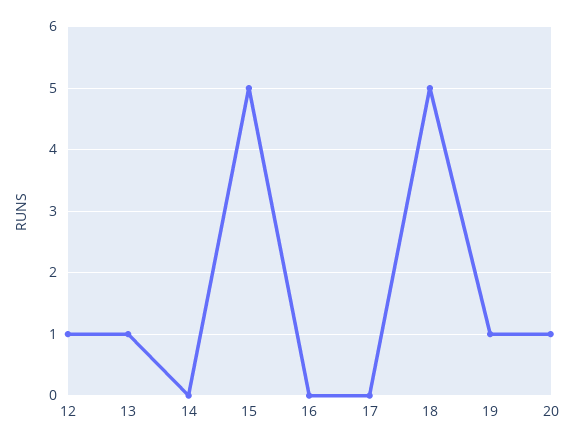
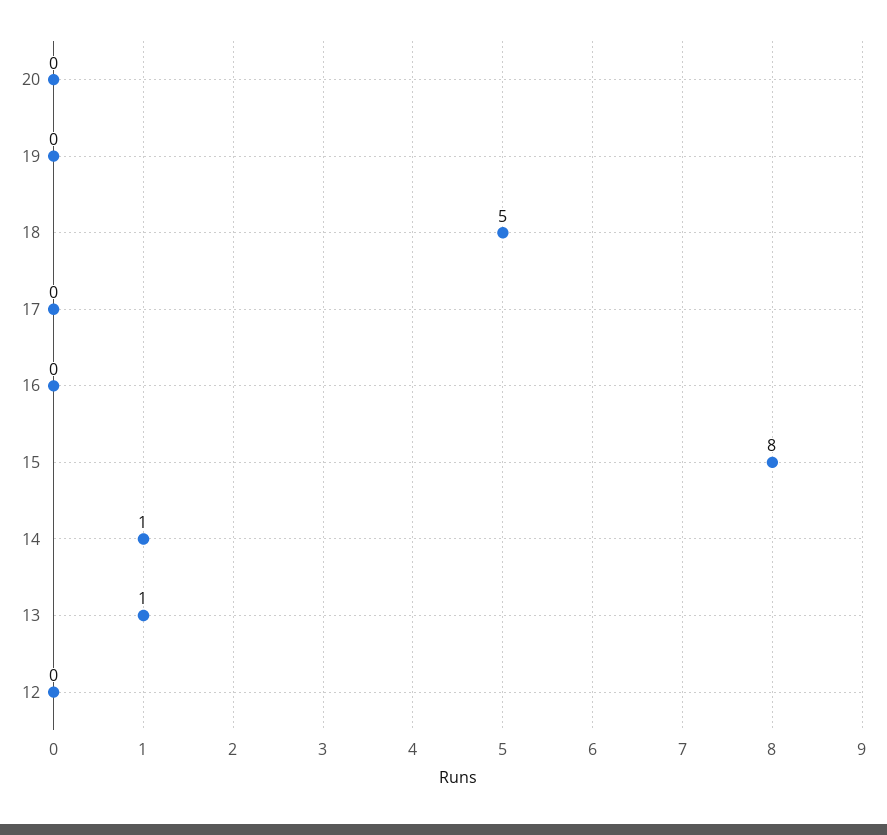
  {
-   "12": 1,
+   "12": 0,
    "13": 1,
-   "14": 0,
+   "14": 1,
-   "15": 5,
+   "15": 8,
    "16": 0,
    "17": 0,
    "18": 5,
-   "19": 1,
+   "19": 0,
-   "20": 1
+   "20": 0
  }

